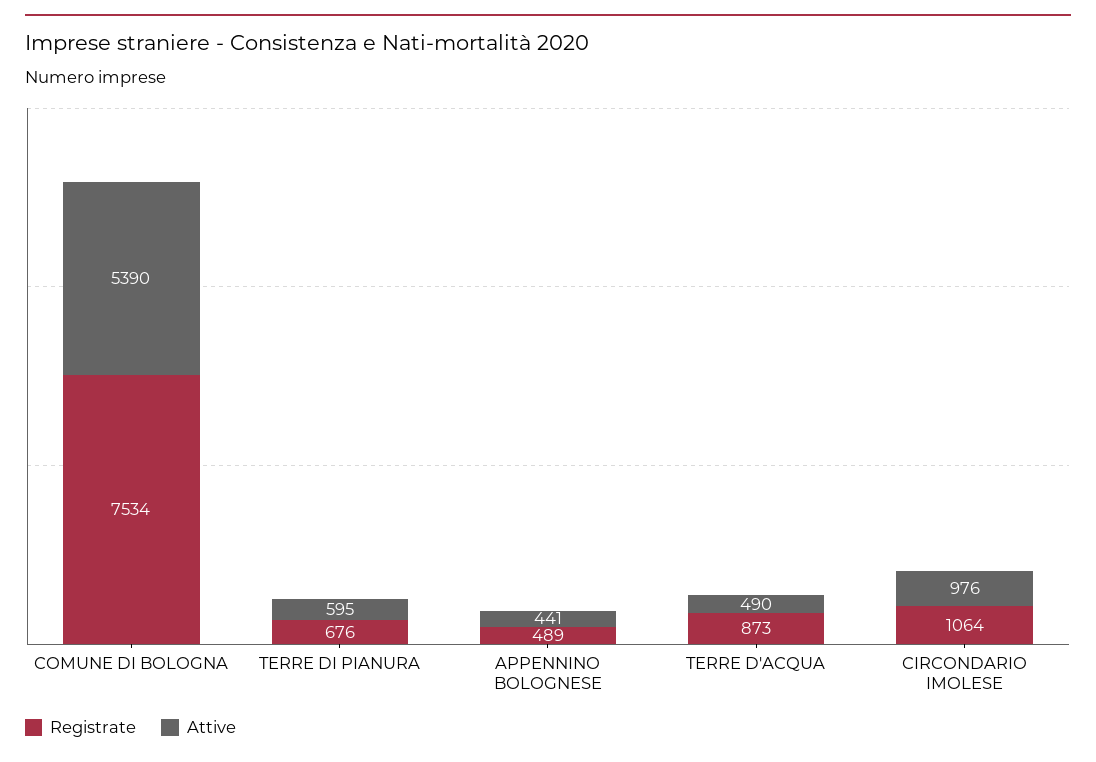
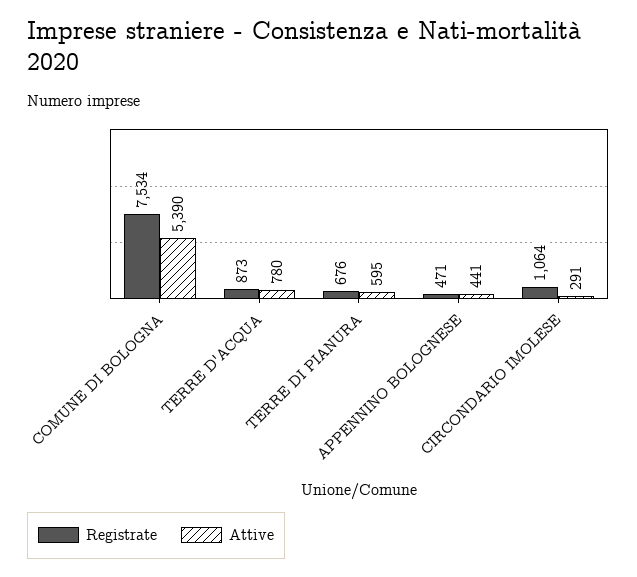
  {
    "Registrate": {
      "COMUNE DI BOLOGNA": 7534,
      "TERRE DI PIANURA": 676,
-     "APPENNINO BOLOGNESE": 489,
+     "APPENNINO BOLOGNESE": 471,
      "TERRE D'ACQUA": 873,
      "CIRCONDARIO IMOLESE": 1064
    },
    "Attive": {
      "COMUNE DI BOLOGNA": 5390,
      "TERRE DI PIANURA": 595,
      "APPENNINO BOLOGNESE": 441,
-     "TERRE D'ACQUA": 490,
+     "TERRE D'ACQUA": 780,
-     "CIRCONDARIO IMOLESE": 976
+     "CIRCONDARIO IMOLESE": 291
    }
  }

